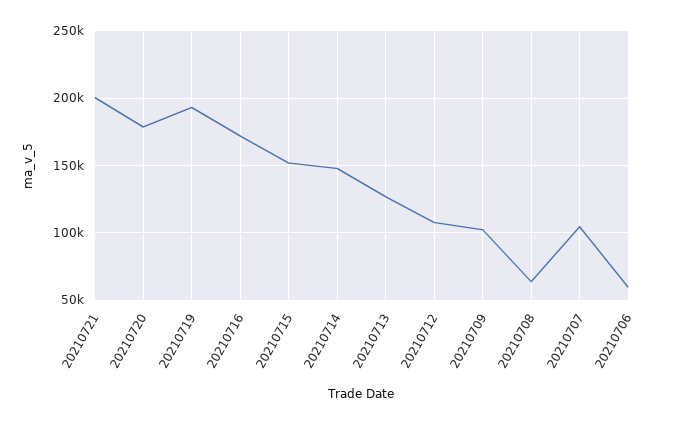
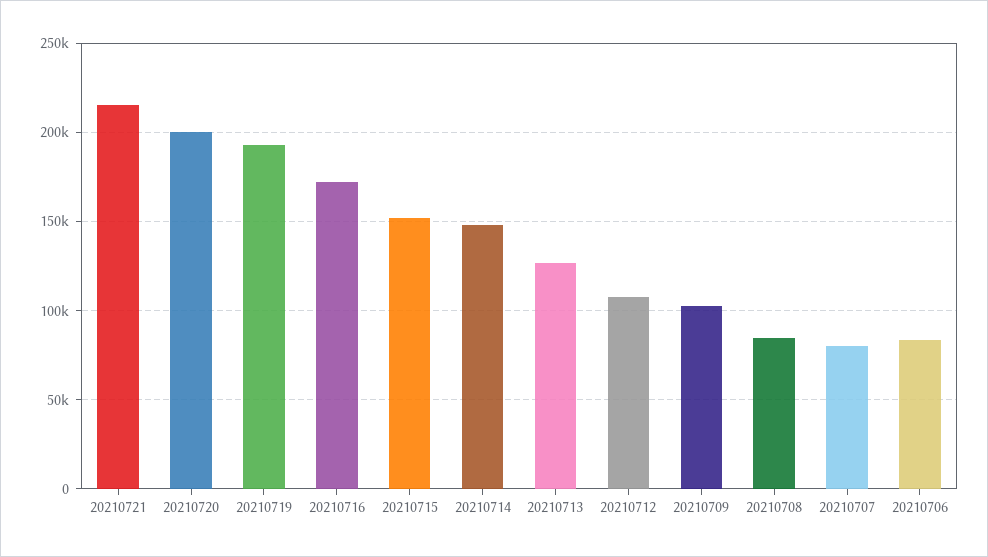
  {
-   "20210721": 200000,
+   "20210721": 215000,
-   "20210720": 180000,
+   "20210720": 200000,
    "20210719": 195000,
    "20210716": 170000,
    "20210715": 150000,
    "20210714": 150000,
    "20210713": 125000,
    "20210712": 110000,
    "20210709": 100000,
-   "20210708": 65000,
+   "20210708": 85000,
-   "20210707": 105000,
+   "20210707": 80000,
-   "20210706": 60000
+   "20210706": 85000
  }

